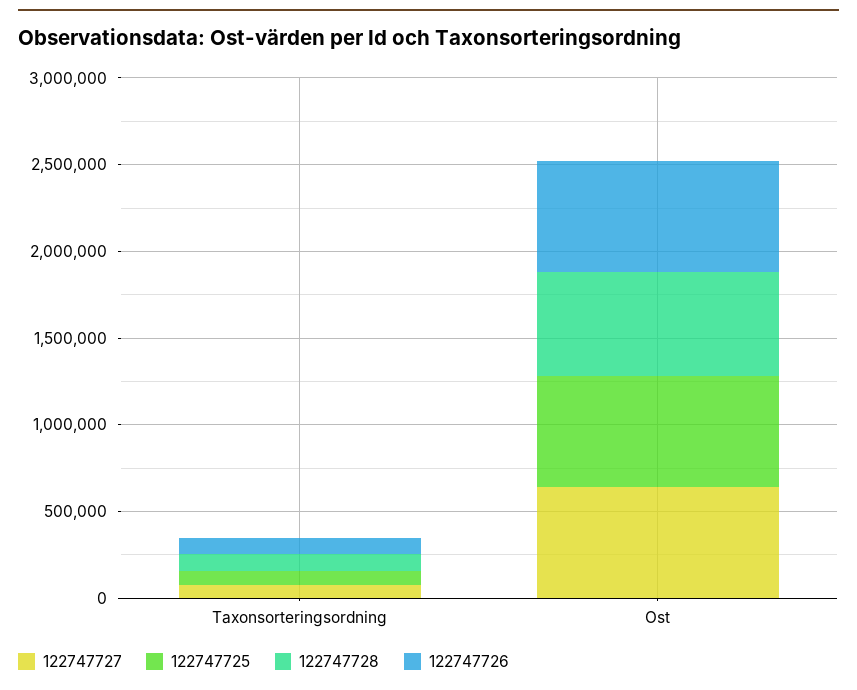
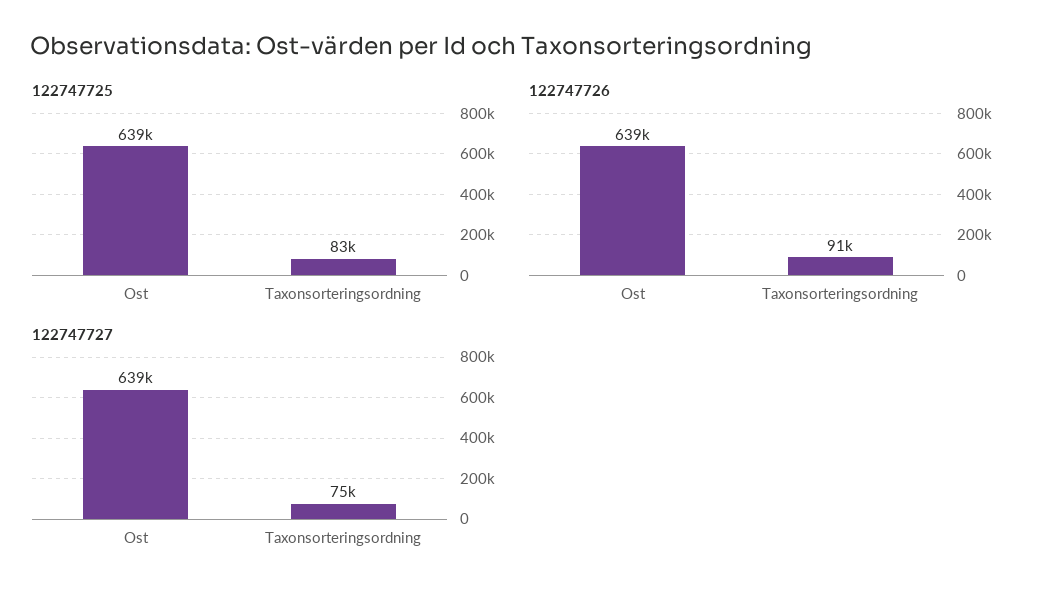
  {
    "122747727": {
      "Taxonsorteringsordning": 75000,
      "Ost": 639000
    },
    "122747725": {
      "Taxonsorteringsordning": 83000,
      "Ost": 639000
    },
-   "122747728": {
-     "Taxonsorteringsordning": 100000,
-     "Ost": 600000
-   },
    "122747726": {
      "Taxonsorteringsordning": 91000,
      "Ost": 639000
    }
  }

